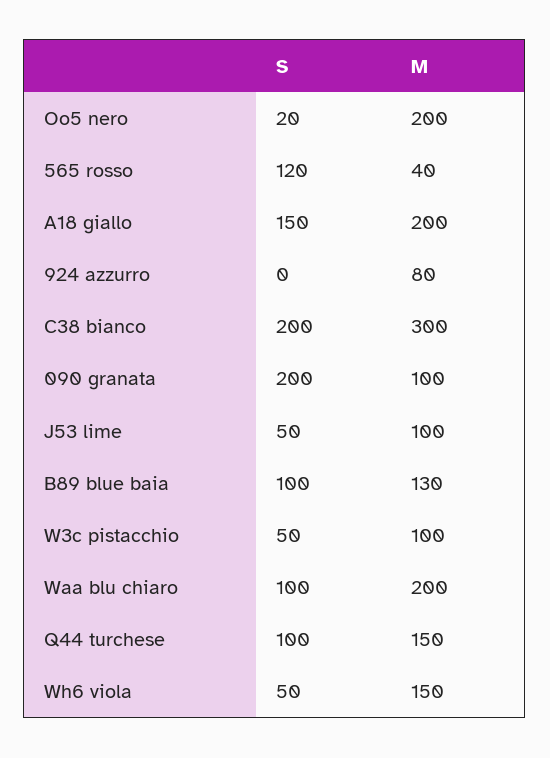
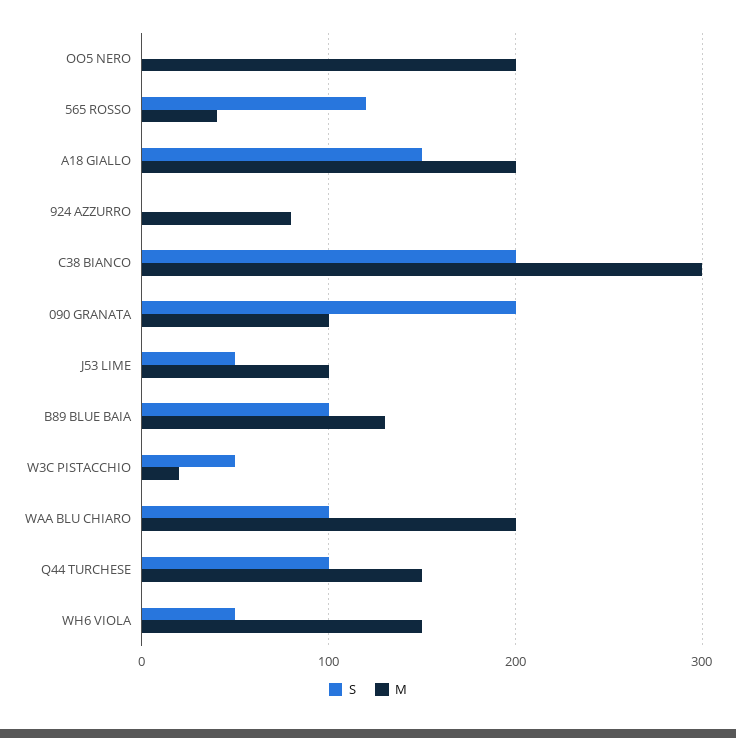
  {
    "S": {
-     "Oo5 nero": 20,
+     "Oo5 nero": 0,
      "565 rosso": 120,
      "A18 giallo": 150,
      "924 azzurro": 0,
      "C38 bianco": 200,
      "090 granata": 200,
      "J53 lime": 50,
      "B89 blue baia": 100,
      "W3c pistacchio": 50,
      "Waa blu chiaro": 100,
      "Q44 turchese": 100,
      "Wh6 viola": 50
    },
    "M": {
      "Oo5 nero": 200,
      "565 rosso": 40,
      "A18 giallo": 200,
      "924 azzurro": 80,
      "C38 bianco": 300,
      "090 granata": 100,
      "J53 lime": 100,
      "B89 blue baia": 130,
-     "W3c pistacchio": 100,
+     "W3c pistacchio": 20,
      "Waa blu chiaro": 200,
      "Q44 turchese": 150,
      "Wh6 viola": 150
    }
  }

